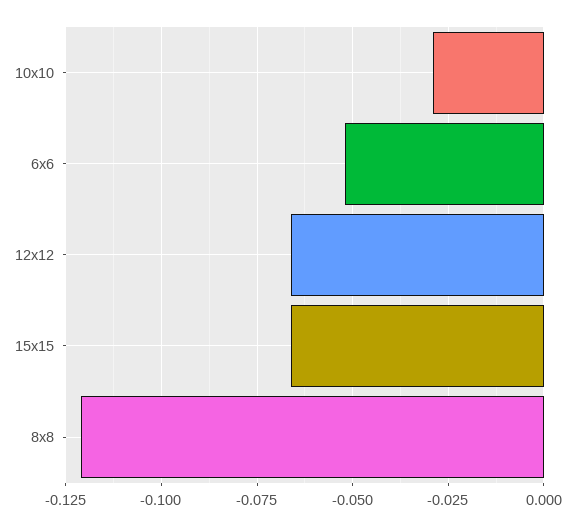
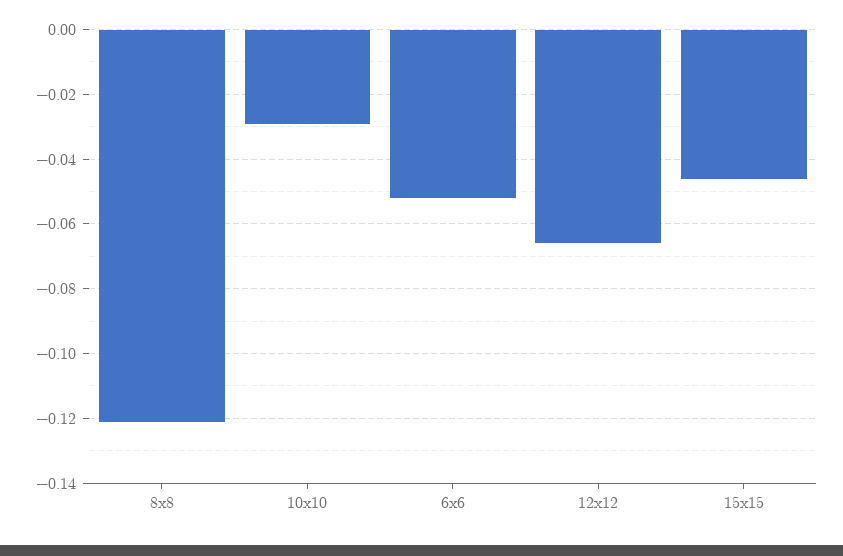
  {
    "10x10": -0.03,
    "6x6": -0.05,
    "12x12": -0.065,
-   "15x15": -0.065,
+   "15x15": -0.045,
    "8x8": -0.12
  }

